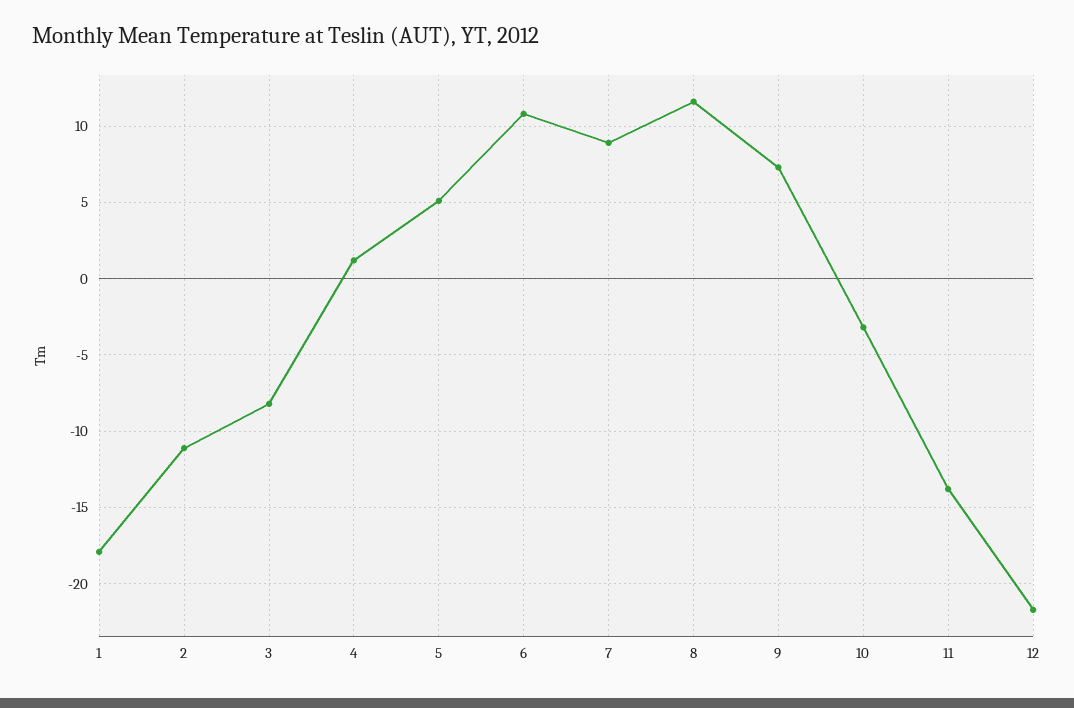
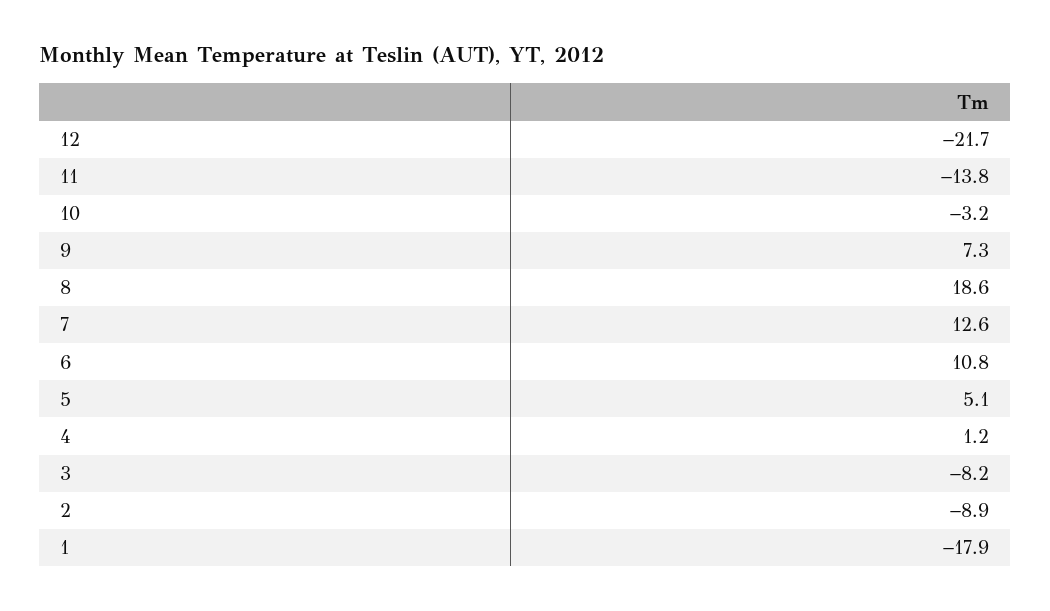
  {
    "1": -17.9,
-   "2": -11,
+   "2": -8.9,
    "3": -8.2,
    "4": 1.2,
    "5": 5.1,
    "6": 10.8,
-   "7": 9,
+   "7": 12.6,
-   "8": 11.5,
+   "8": 18.6,
    "9": 7.3,
    "10": -3.2,
    "11": -13.8,
    "12": -21.7
  }

